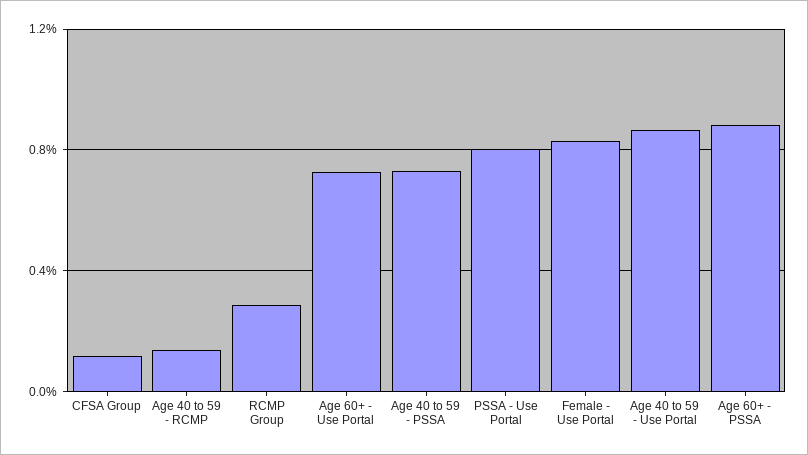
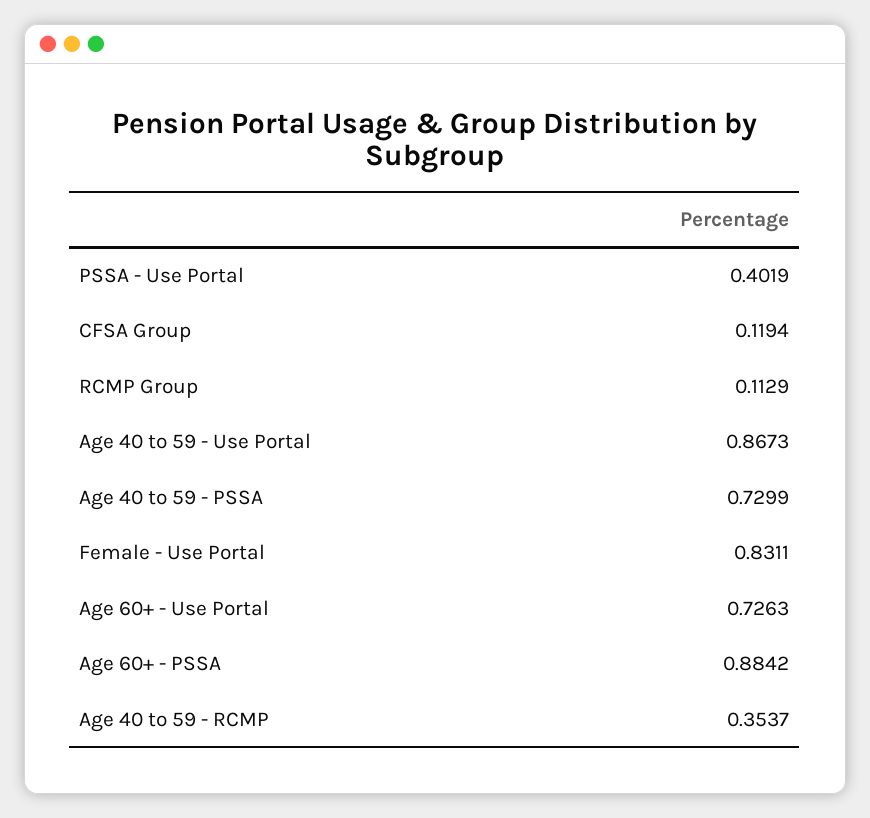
  {
    "CFSA Group": 0.1194,
-   "Age 40 to 59 - RCMP": 0.15,
+   "Age 40 to 59 - RCMP": 0.3537,
-   "RCMP Group": 0.3,
+   "RCMP Group": 0.1129,
    "Age 60+ - Use Portal": 0.7263,
    "Age 40 to 59 - PSSA": 0.7299,
-   "PSSA - Use Portal": 0.8,
+   "PSSA - Use Portal": 0.4019,
    "Female - Use Portal": 0.8311,
    "Age 40 to 59 - Use Portal": 0.8673,
    "Age 60+ - PSSA": 0.8842
  }

